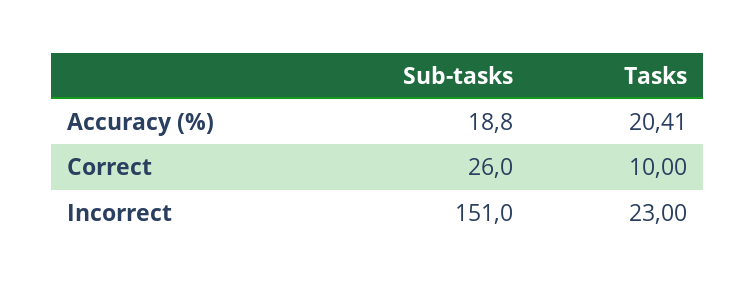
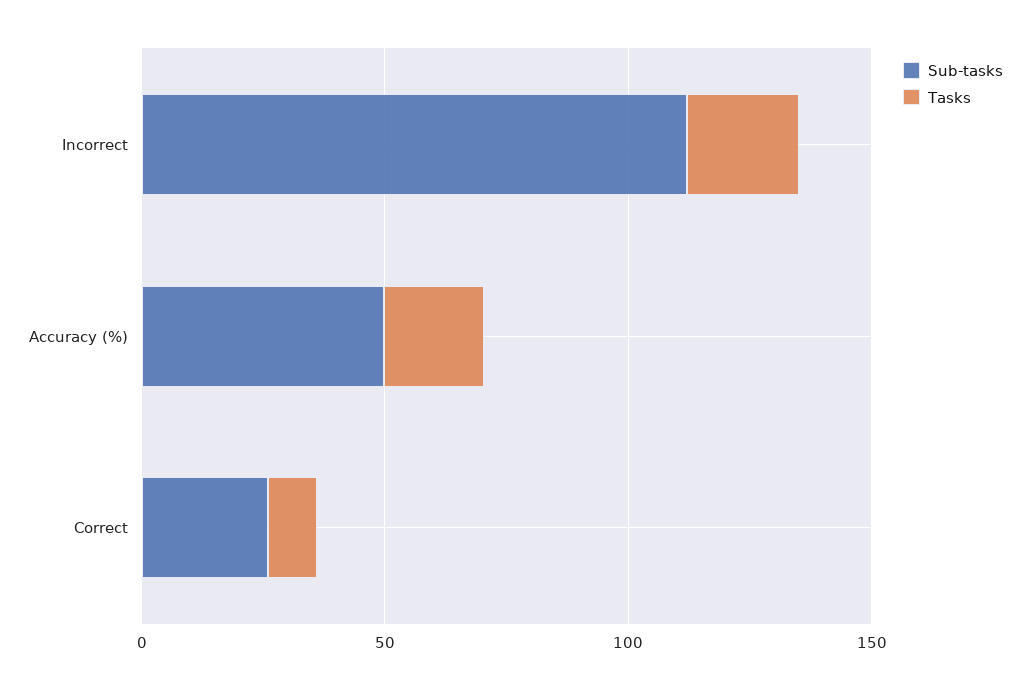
  {
    "Sub-tasks": {
-     "Accuracy (%)": 18.8,
+     "Accuracy (%)": 50,
      "Correct": 26,
-     "Incorrect": 151
+     "Incorrect": 110
    },
    "Tasks": {
      "Accuracy (%)": 20.41,
      "Correct": 10,
      "Incorrect": 23
    }
  }

